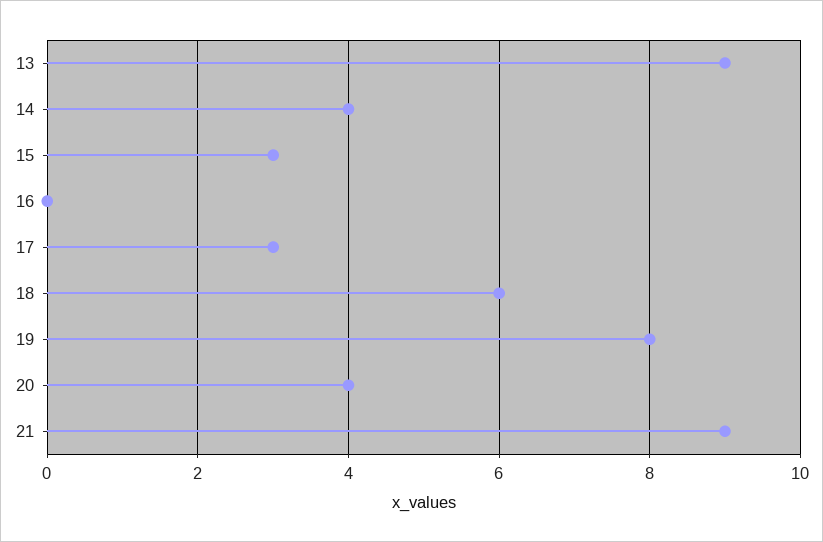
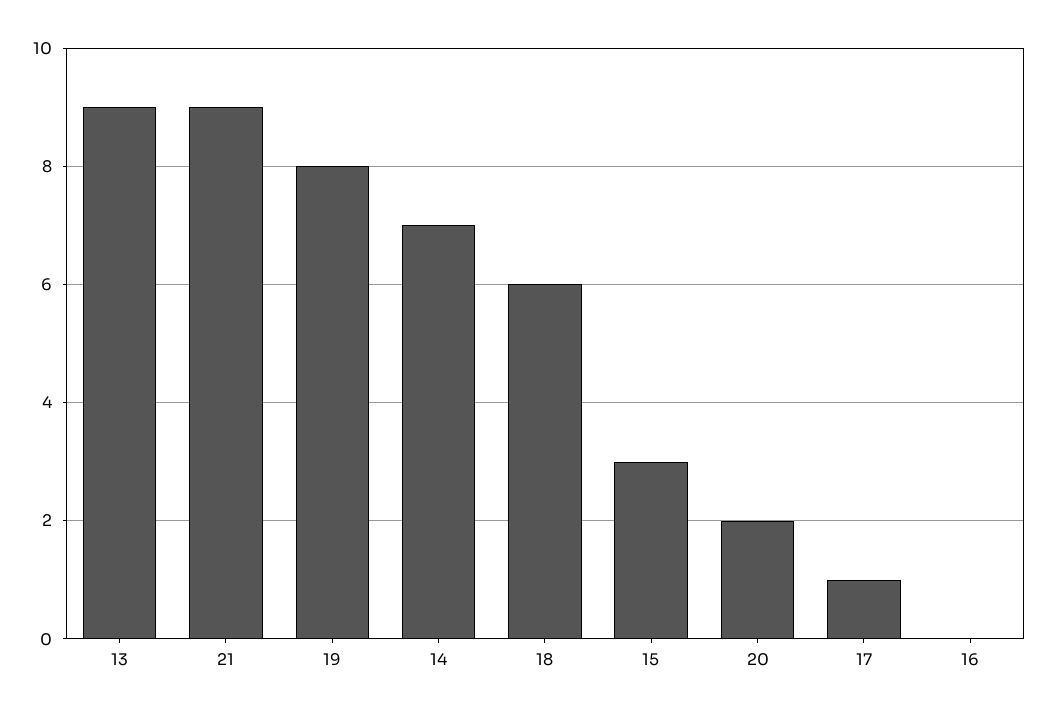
  {
    "13": 9,
-   "14": 4,
+   "14": 7,
    "15": 3,
    "16": 0,
-   "17": 3,
+   "17": 1,
    "18": 6,
    "19": 8,
-   "20": 4,
+   "20": 2,
    "21": 9
  }

